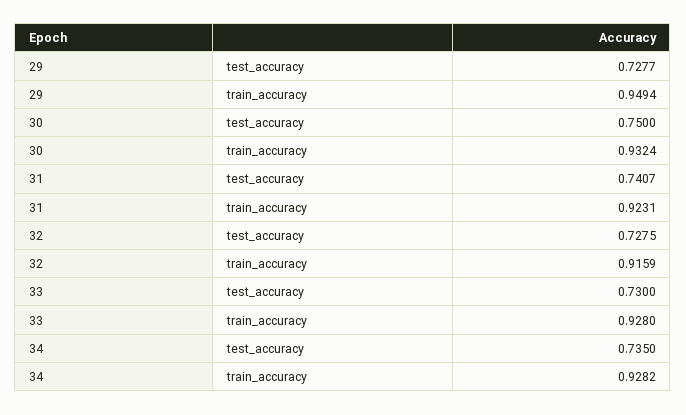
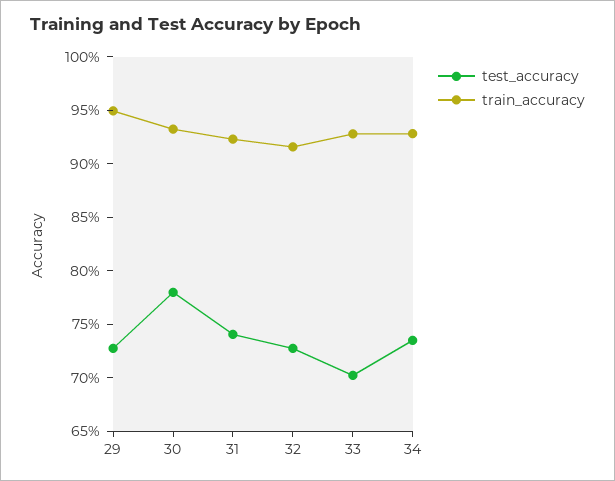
  {
    "test_accuracy": {
      "29": 0.7277,
-     "30": 0.75,
+     "30": 0.78,
      "31": 0.7407,
      "32": 0.7275,
-     "33": 0.73,
+     "33": 0.7,
      "34": 0.735
    },
    "train_accuracy": {
      "29": 0.9494,
      "30": 0.9324,
      "31": 0.9231,
      "32": 0.9159,
      "33": 0.928,
      "34": 0.9282
    }
  }

